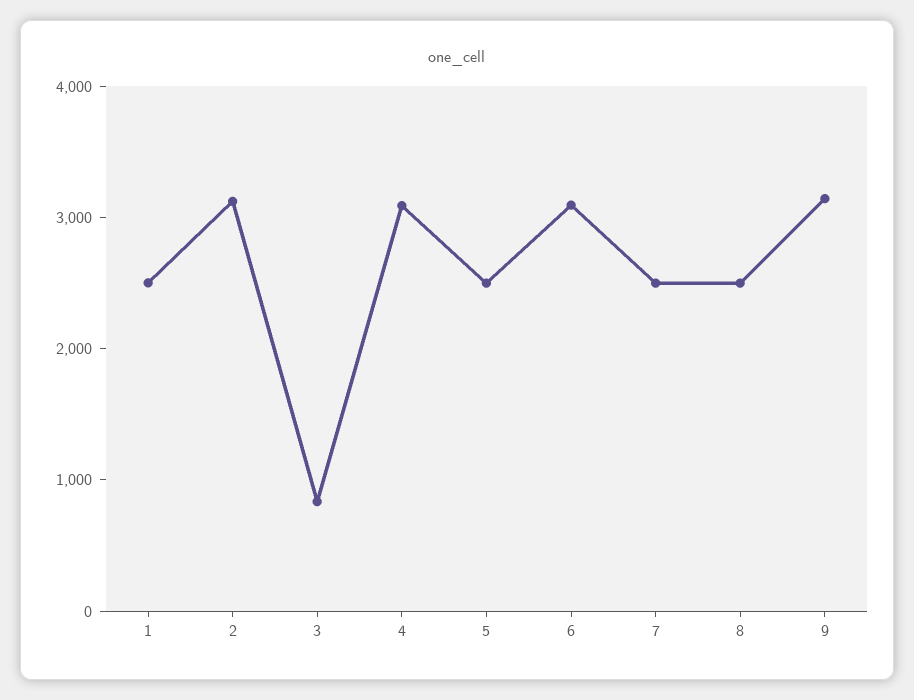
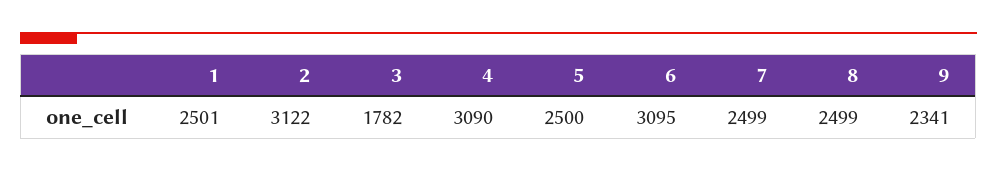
  {
    "1": 2501,
    "2": 3122,
-   "3": 800,
+   "3": 1782,
    "4": 3090,
    "5": 2500,
    "6": 3095,
    "7": 2499,
    "8": 2499,
-   "9": 3200
+   "9": 2341
  }

